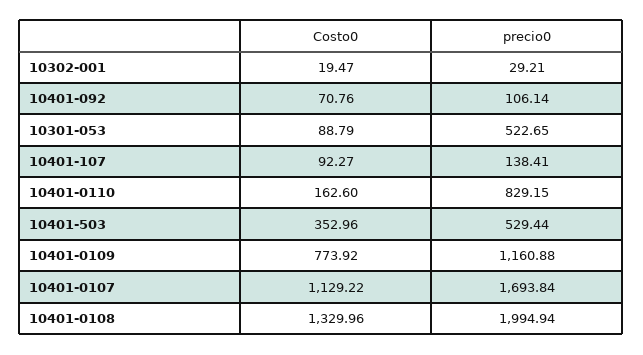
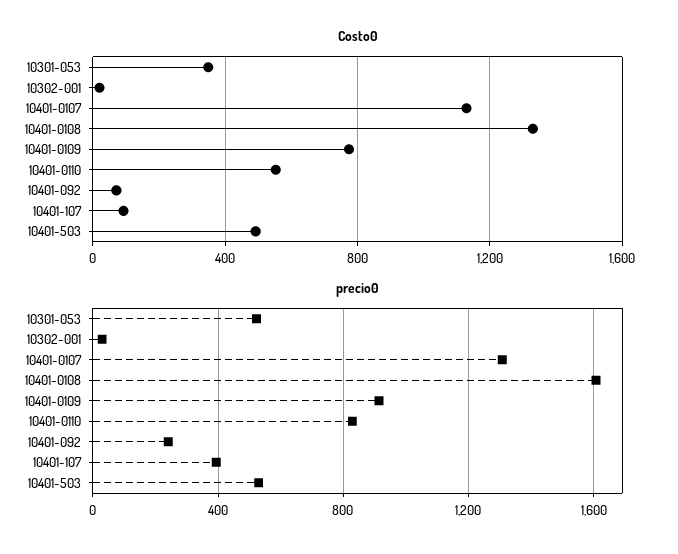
  {
    "Costo0": {
      "10302-001": 19.47,
      "10401-092": 70.76,
-     "10301-053": 88.79,
+     "10301-053": 350,
      "10401-107": 92.27,
-     "10401-0110": 162.6,
+     "10401-0110": 550,
-     "10401-503": 352.96,
+     "10401-503": 500,
      "10401-0109": 773.92,
      "10401-0107": 1129.22,
      "10401-0108": 1329.96
    },
    "precio0": {
      "10302-001": 29.21,
-     "10401-092": 106.14,
+     "10401-092": 250,
      "10301-053": 522.65,
-     "10401-107": 138.41,
+     "10401-107": 400,
      "10401-0110": 829.15,
      "10401-503": 529.44,
-     "10401-0109": 1160.88,
+     "10401-0109": 900,
-     "10401-0107": 1693.84,
+     "10401-0107": 1300,
-     "10401-0108": 1994.94
+     "10401-0108": 1600
    }
  }

